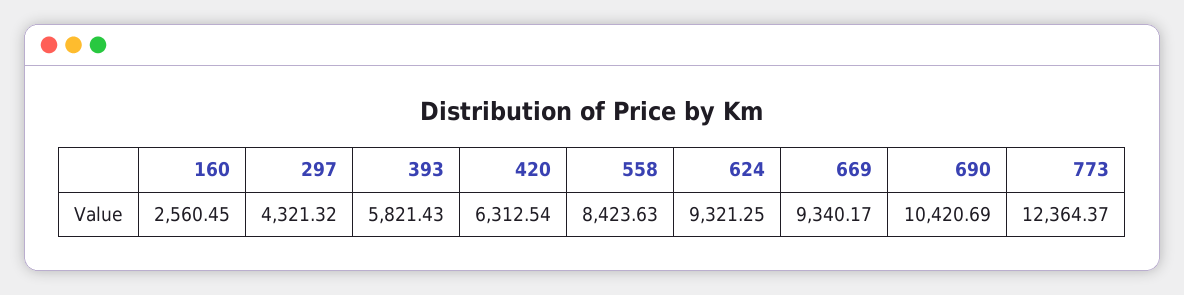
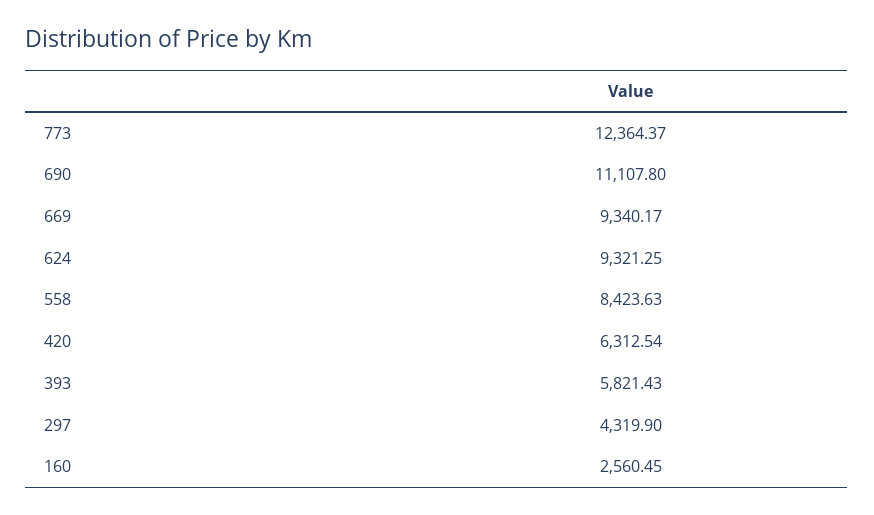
  {
    "160": 2560.45,
-   "297": 4321.32,
+   "297": 4319.9,
    "393": 5821.43,
    "420": 6312.54,
    "558": 8423.63,
    "624": 9321.25,
    "669": 9340.17,
-   "690": 10420.69,
+   "690": 11107.8,
    "773": 12364.37
  }

